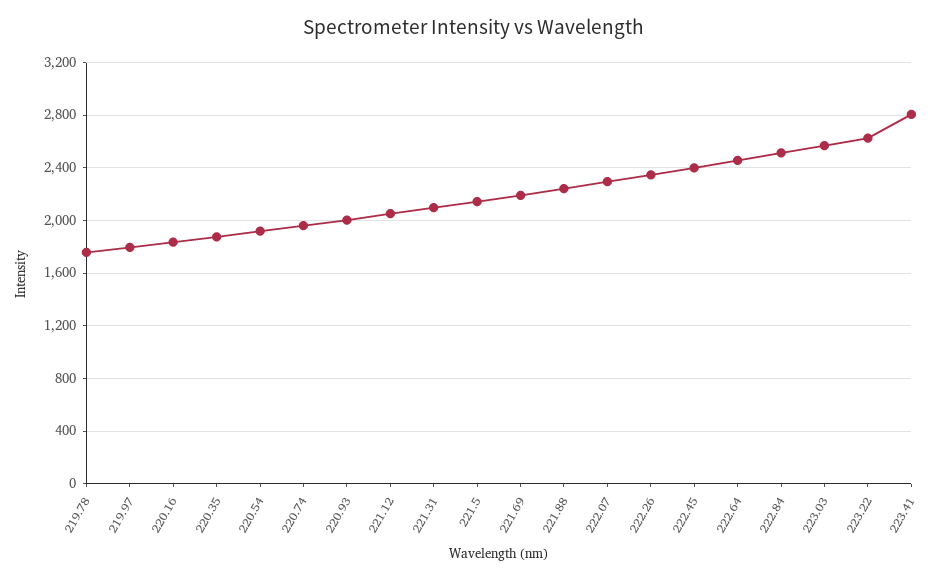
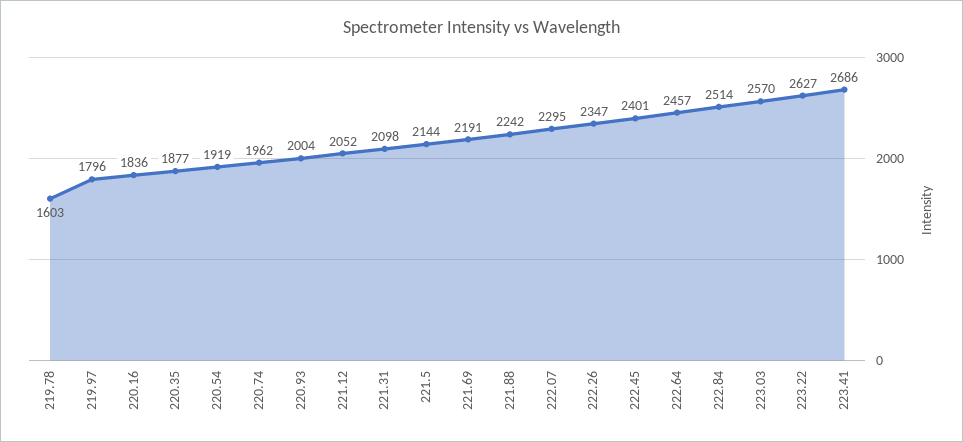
  {
-   "219.78": 1750,
+   "219.78": 1603,
    "219.97": 1796,
    "220.16": 1836,
    "220.35": 1877,
    "220.54": 1919,
    "220.74": 1962,
    "220.93": 2004,
    "221.12": 2052,
    "221.31": 2098,
    "221.5": 2144,
    "221.69": 2191,
    "221.88": 2242,
    "222.07": 2295,
    "222.26": 2347,
    "222.45": 2401,
    "222.64": 2457,
    "222.84": 2514,
    "223.03": 2570,
    "223.22": 2627,
-   "223.41": 2800
+   "223.41": 2686
  }

